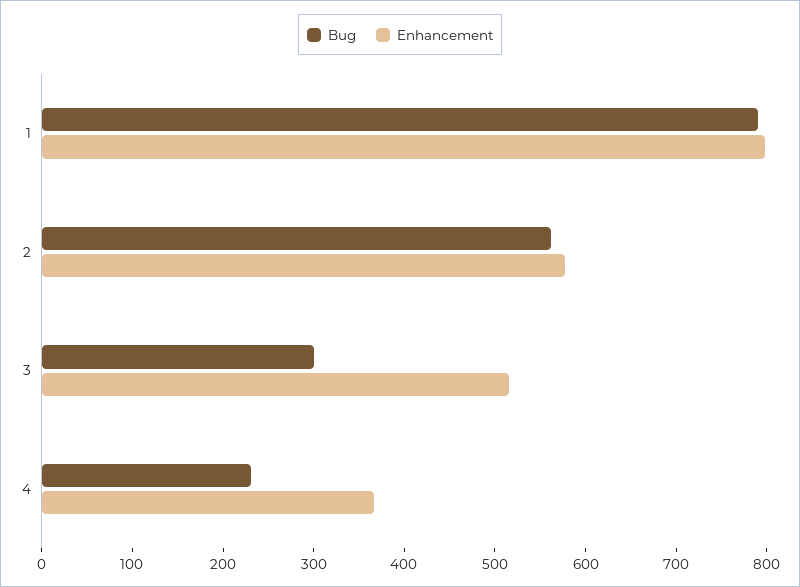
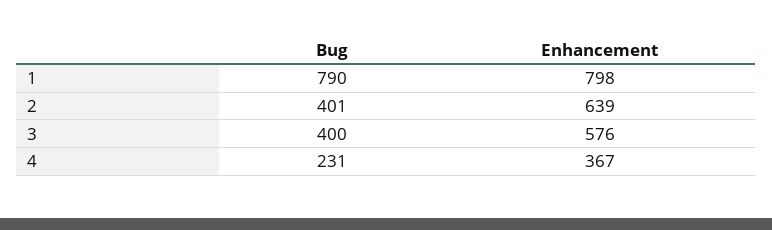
  {
    "Bug": {
      "1": 790,
-     "2": 560,
+     "2": 401,
-     "3": 300,
+     "3": 400,
      "4": 231
    },
    "Enhancement": {
      "1": 798,
-     "2": 580,
+     "2": 639,
-     "3": 520,
+     "3": 576,
      "4": 367
    }
  }

